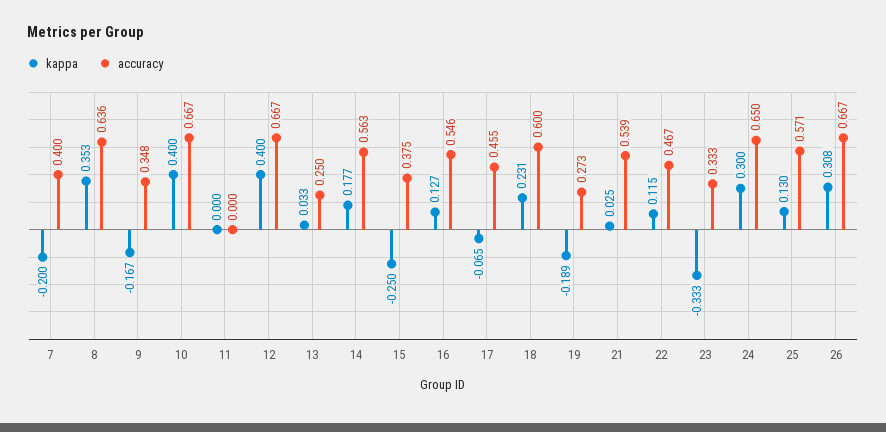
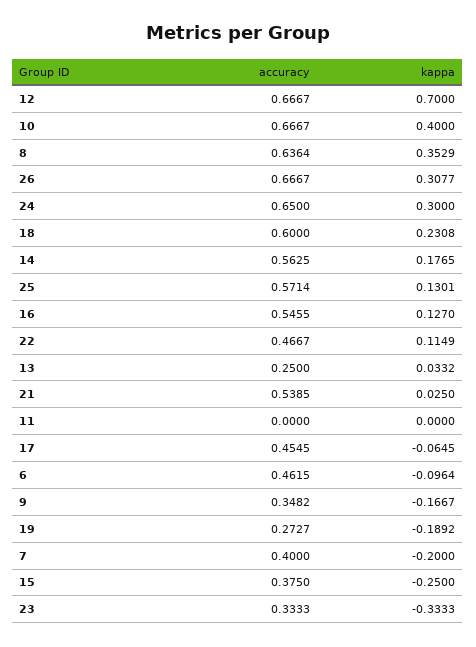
  {
    "kappa": {
      "7": -0.2,
      "8": 0.3529,
      "9": -0.1667,
      "10": 0.4,
      "11": 0,
-     "12": 0.4,
+     "12": 0.7,
      "13": 0.0332,
      "14": 0.1765,
      "15": -0.25,
      "16": 0.127,
      "17": -0.0645,
      "18": 0.2308,
      "19": -0.1892,
      "21": 0.025,
      "22": 0.1149,
      "23": -0.3333,
      "24": 0.3,
      "25": 0.1301,
-     "26": 0.3077
+     "26": 0.3077,
+     "6": -0.0964
    },
    "accuracy": {
      "7": 0.4,
      "8": 0.6364,
      "9": 0.3482,
      "10": 0.6667,
      "11": 0,
      "12": 0.6667,
      "13": 0.25,
      "14": 0.5625,
      "15": 0.375,
      "16": 0.5455,
      "17": 0.4545,
      "18": 0.6,
      "19": 0.2727,
      "21": 0.5385,
      "22": 0.4667,
      "23": 0.3333,
      "24": 0.65,
      "25": 0.5714,
-     "26": 0.6667
+     "26": 0.6667,
+     "6": 0.4615
    }
  }

